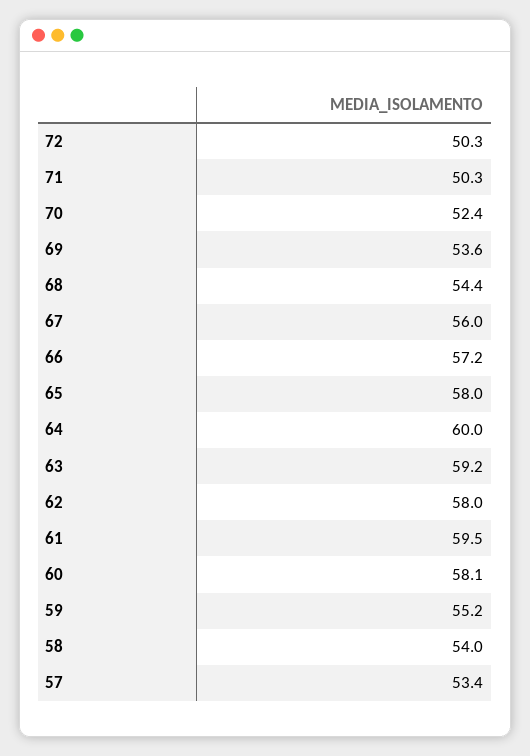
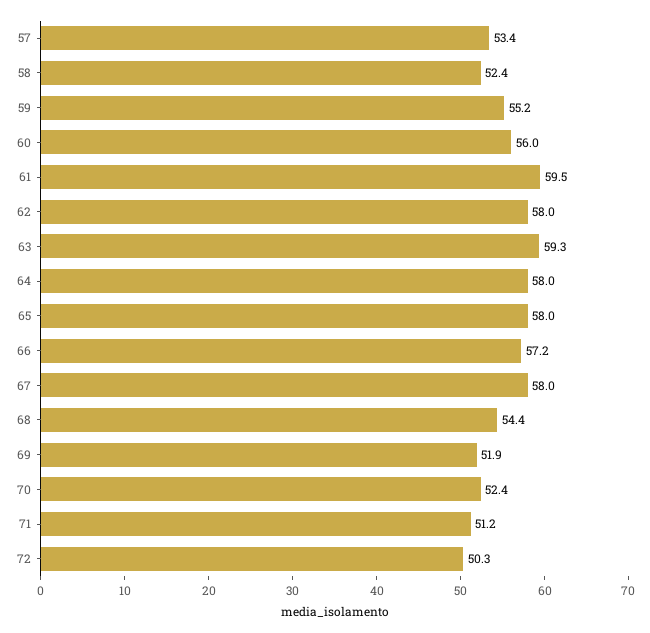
  {
    "72": 50.3,
-   "71": 50.3,
+   "71": 51.2,
    "70": 52.4,
-   "69": 53.6,
+   "69": 51.9,
    "68": 54.4,
-   "67": 56,
+   "67": 58,
    "66": 57.2,
    "65": 58,
-   "64": 60,
+   "64": 58,
-   "63": 59.2,
+   "63": 59.3,
    "62": 58,
    "61": 59.5,
-   "60": 58.1,
+   "60": 56,
    "59": 55.2,
-   "58": 54,
+   "58": 52.4,
    "57": 53.4
  }

